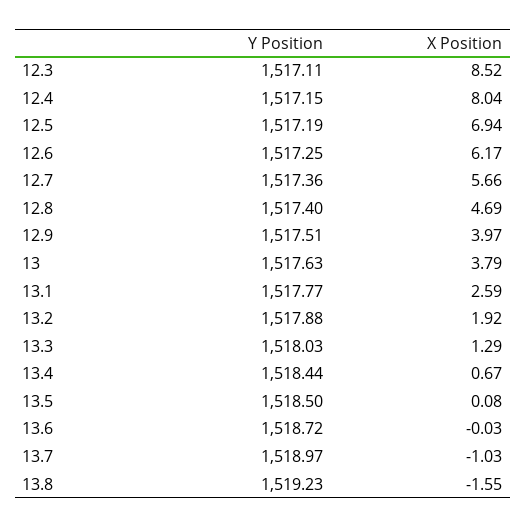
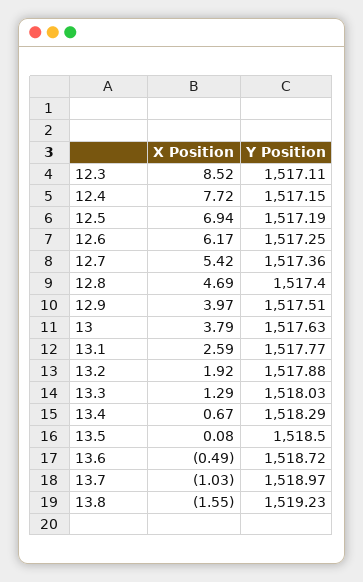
  {
    "Y Position": {
      "12.3": 1517.11,
      "12.4": 1517.15,
      "12.5": 1517.19,
      "12.6": 1517.25,
      "12.7": 1517.36,
      "12.8": 1517.4,
      "12.9": 1517.51,
      "13": 1517.63,
      "13.1": 1517.77,
      "13.2": 1517.88,
      "13.3": 1518.03,
-     "13.4": 1518.44,
+     "13.4": 1518.29,
      "13.5": 1518.5,
      "13.6": 1518.72,
      "13.7": 1518.97,
      "13.8": 1519.23
    },
    "X Position": {
      "12.3": 8.52,
-     "12.4": 8.04,
+     "12.4": 7.72,
      "12.5": 6.94,
      "12.6": 6.17,
-     "12.7": 5.66,
+     "12.7": 5.42,
      "12.8": 4.69,
      "12.9": 3.97,
      "13": 3.79,
      "13.1": 2.59,
      "13.2": 1.92,
      "13.3": 1.29,
      "13.4": 0.67,
      "13.5": 0.08,
-     "13.6": -0.03,
+     "13.6": -0.49,
      "13.7": -1.03,
      "13.8": -1.55
    }
  }

